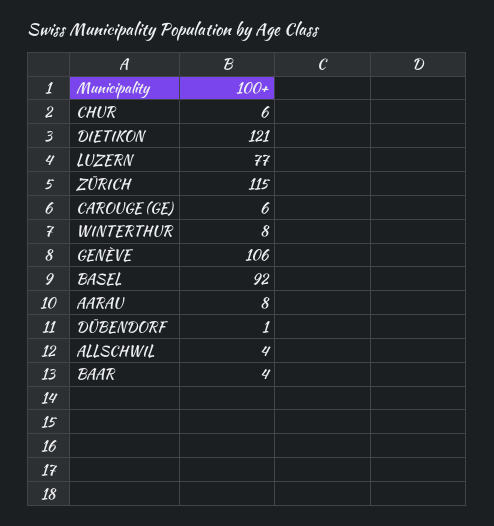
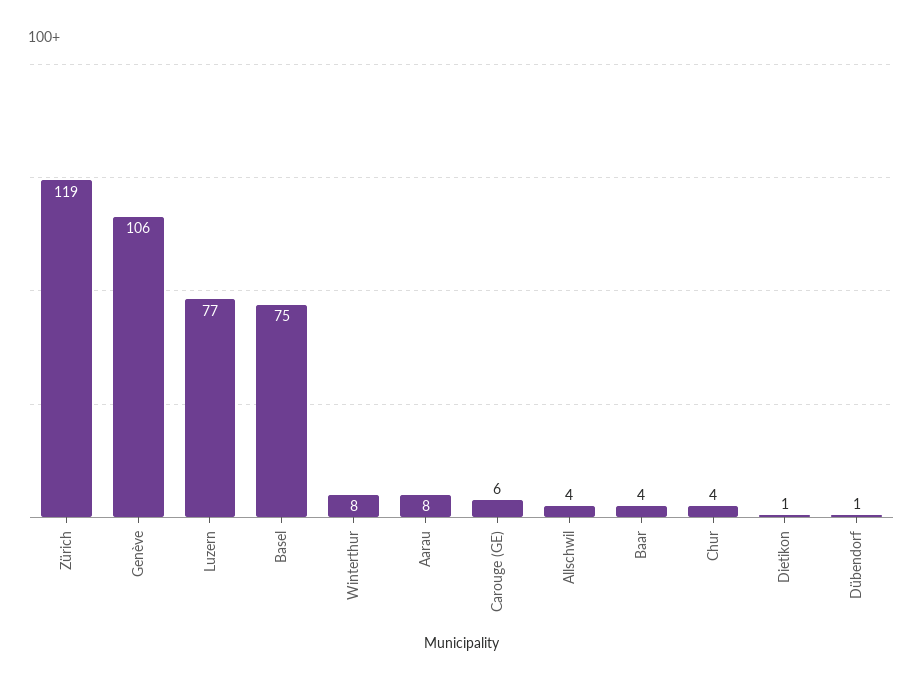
  {
-   "CHUR": 6,
+   "CHUR": 4,
-   "DIETIKON": 121,
+   "DIETIKON": 1,
    "LUZERN": 77,
-   "ZÜRICH": 115,
+   "ZÜRICH": 119,
    "CAROUGE (GE)": 6,
    "WINTERTHUR": 8,
    "GENÈVE": 106,
-   "BASEL": 92,
+   "BASEL": 75,
    "AARAU": 8,
    "DÜBENDORF": 1,
    "ALLSCHWIL": 4,
    "BAAR": 4
  }

